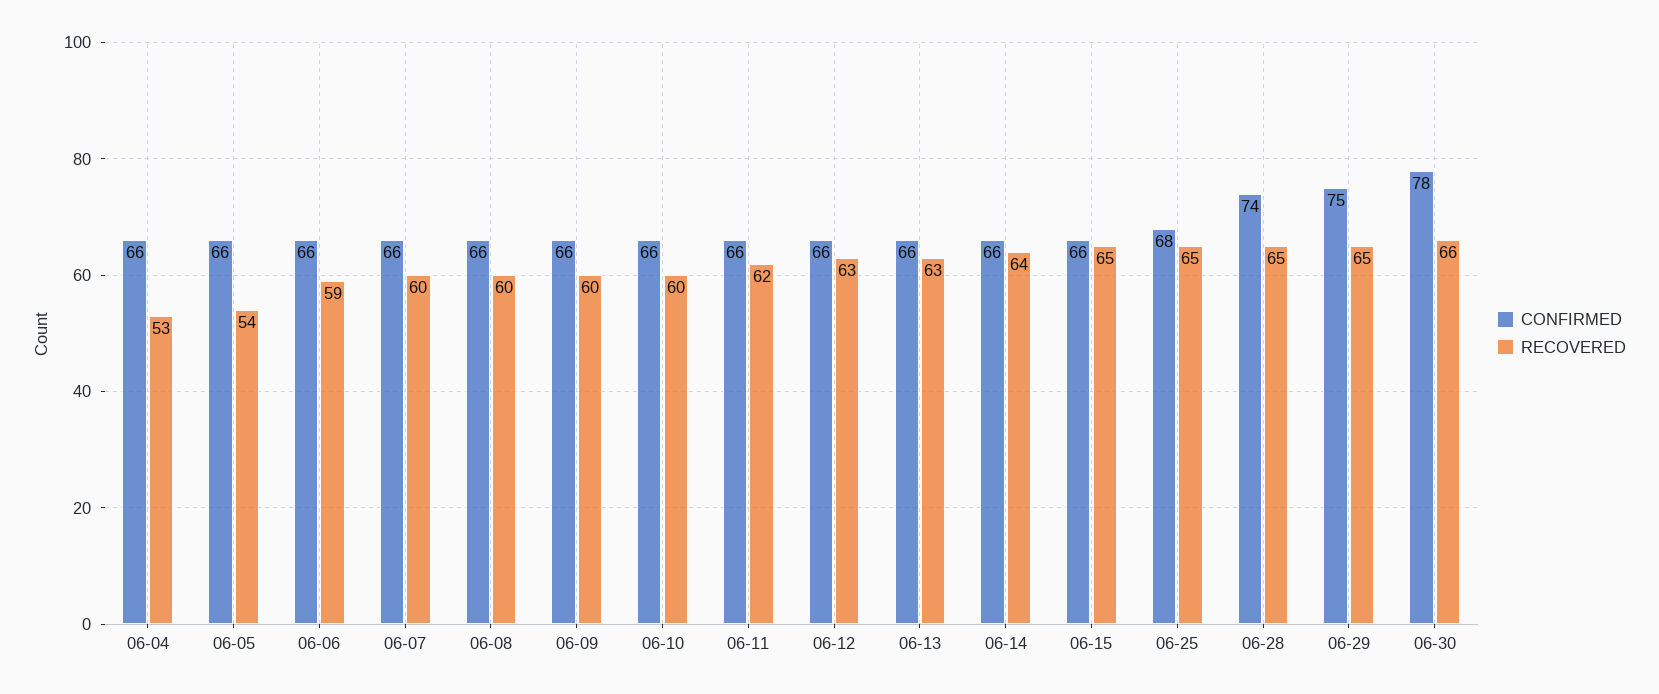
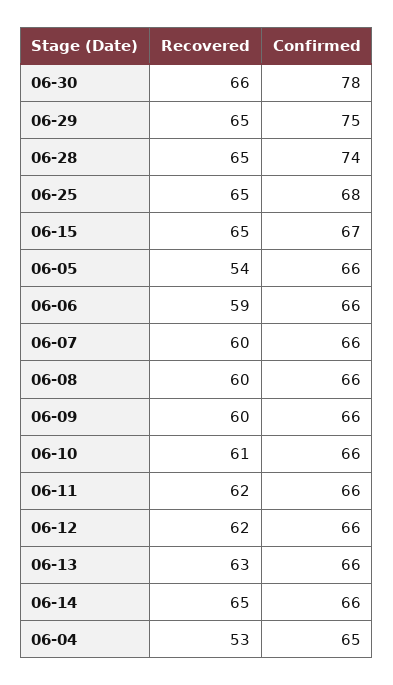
  {
    "CONFIRMED": {
-     "06-04": 66,
+     "06-04": 65,
      "06-05": 66,
      "06-06": 66,
      "06-07": 66,
      "06-08": 66,
      "06-09": 66,
      "06-10": 66,
      "06-11": 66,
      "06-12": 66,
      "06-13": 66,
      "06-14": 66,
-     "06-15": 66,
+     "06-15": 67,
      "06-25": 68,
      "06-28": 74,
      "06-29": 75,
      "06-30": 78
    },
    "RECOVERED": {
      "06-04": 53,
      "06-05": 54,
      "06-06": 59,
      "06-07": 60,
      "06-08": 60,
      "06-09": 60,
-     "06-10": 60,
+     "06-10": 61,
      "06-11": 62,
-     "06-12": 63,
+     "06-12": 62,
      "06-13": 63,
-     "06-14": 64,
+     "06-14": 65,
      "06-15": 65,
      "06-25": 65,
      "06-28": 65,
      "06-29": 65,
      "06-30": 66
    }
  }

